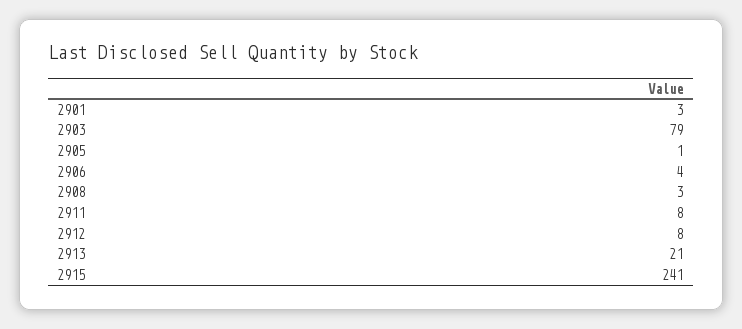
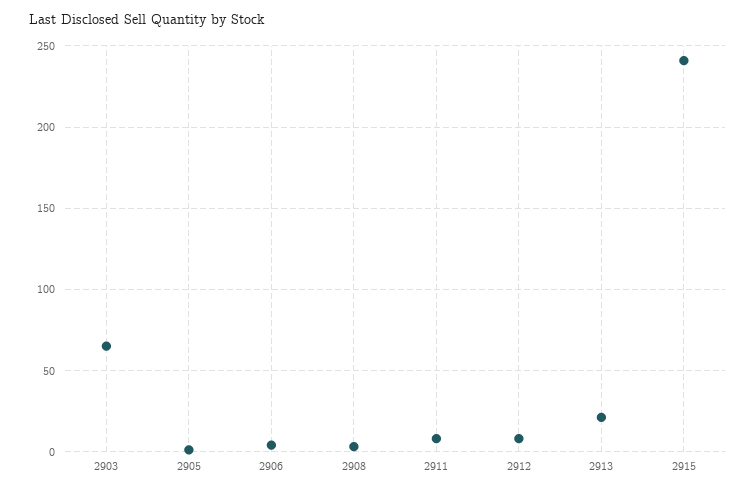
  {
-   "2901": 3,
-   "2903": 79,
+   "2903": 65,
    "2905": 1,
    "2906": 4,
    "2908": 3,
    "2911": 8,
    "2912": 8,
    "2913": 21,
    "2915": 241
  }

